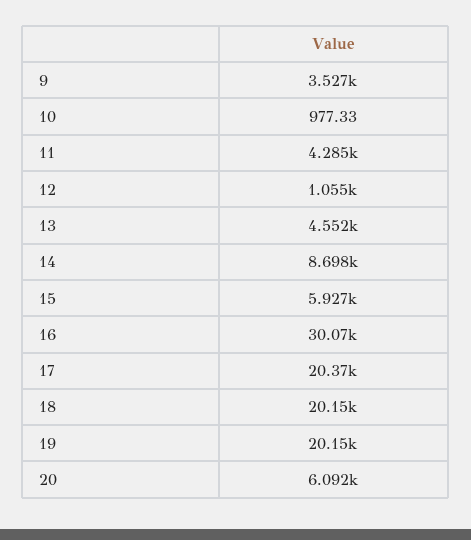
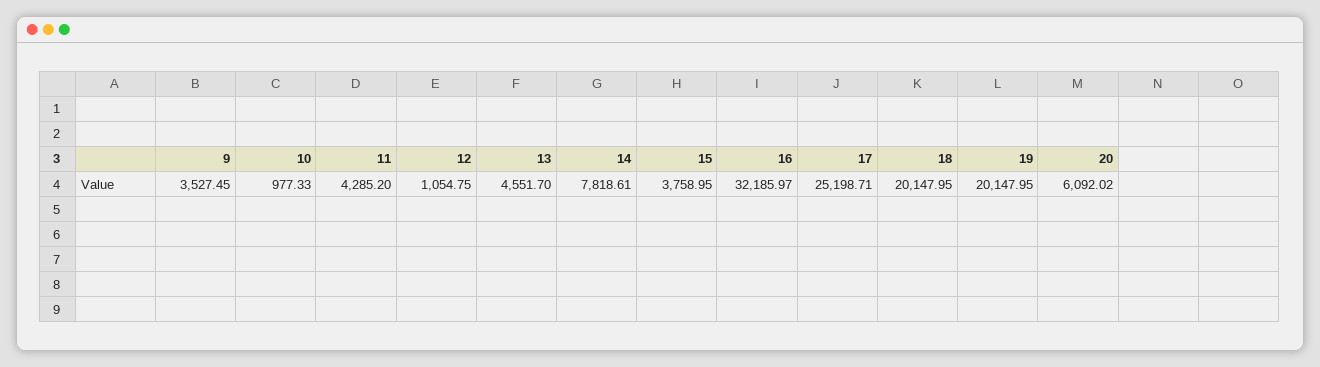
  {
    "9": 3527.45,
    "10": 977.33,
    "11": 4285.2,
    "12": 1054.75,
    "13": 4551.7,
-   "14": 8698,
+   "14": 7818.61,
-   "15": 5927,
+   "15": 3758.95,
-   "16": 30070,
+   "16": 32185.97,
-   "17": 20370,
+   "17": 25198.71,
    "18": 20147.95,
    "19": 20147.95,
    "20": 6092.02
  }

